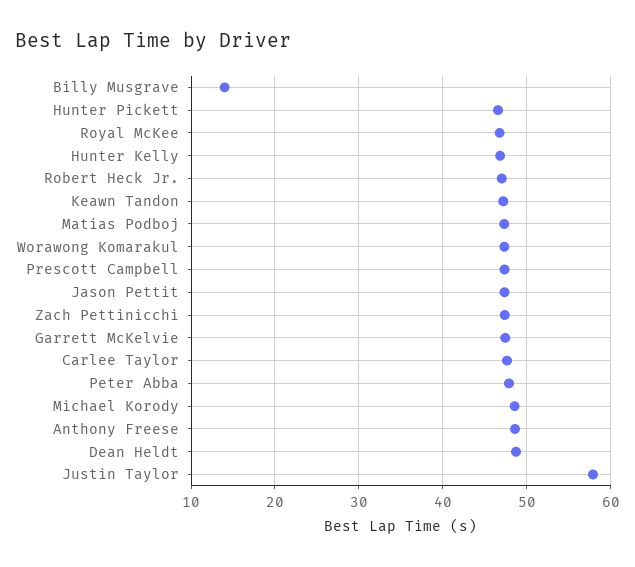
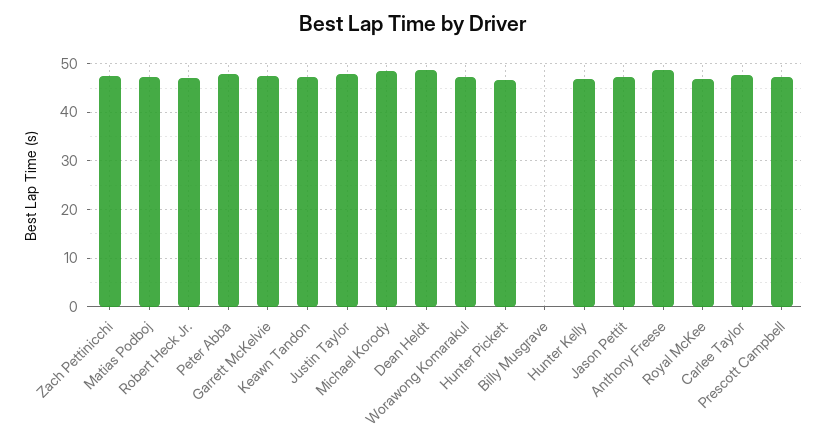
  {
-   "Billy Musgrave": 14,
+   "Billy Musgrave": 0,
    "Hunter Pickett": 47,
    "Royal McKee": 47,
    "Hunter Kelly": 47,
    "Robert Heck Jr.": 47,
    "Keawn Tandon": 47,
    "Matias Podboj": 47,
    "Worawong Komarakul": 47,
    "Prescott Campbell": 47,
    "Jason Pettit": 47,
    "Zach Pettinicchi": 47,
    "Garrett McKelvie": 47,
    "Carlee Taylor": 48,
    "Peter Abba": 48,
    "Michael Korody": 49,
    "Anthony Freese": 49,
    "Dean Heldt": 49,
-   "Justin Taylor": 58
+   "Justin Taylor": 48
  }

